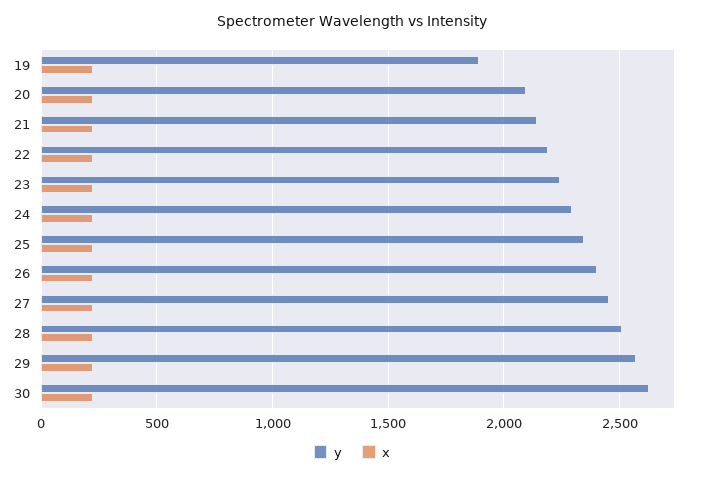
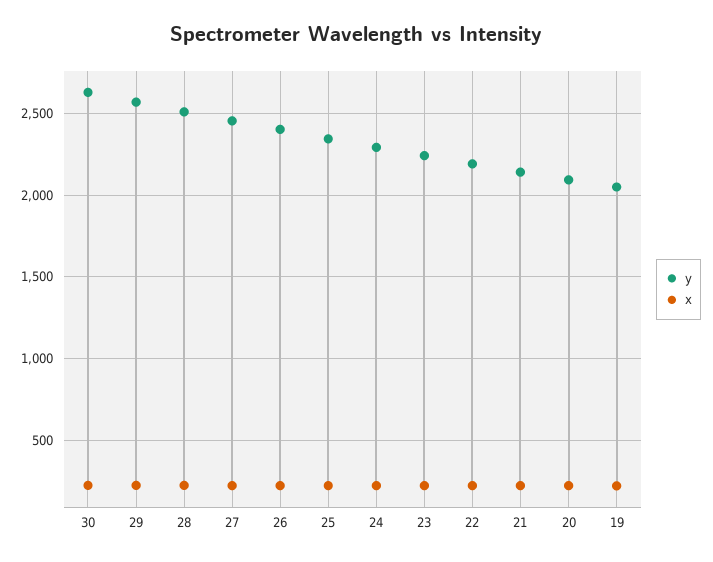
  {
    "y": {
-     "19": 1900,
+     "19": 2050,
      "20": 2100,
      "21": 2150,
      "22": 2200,
      "23": 2250,
      "24": 2300,
      "25": 2350,
      "26": 2400,
      "27": 2450,
      "28": 2500,
      "29": 2550,
      "30": 2650
    },
    "x": {
      "19": 200,
      "20": 200,
      "21": 200,
      "22": 200,
      "23": 200,
      "24": 200,
      "25": 200,
      "26": 200,
      "27": 200,
      "28": 200,
      "29": 200,
      "30": 200
    }
  }

